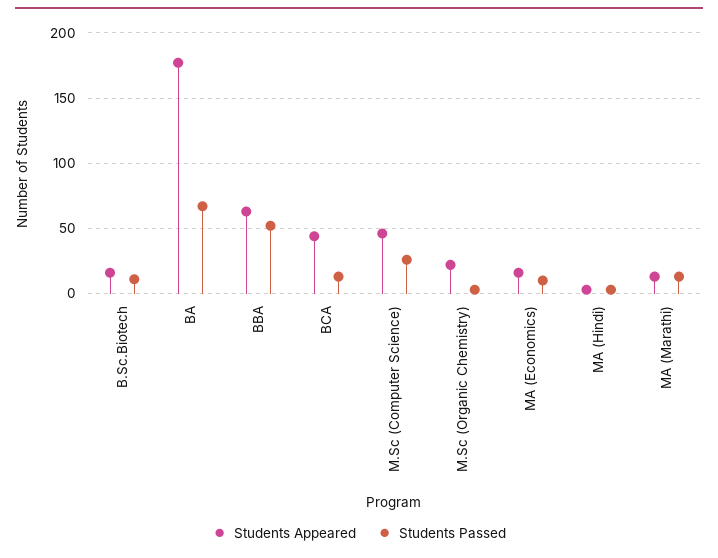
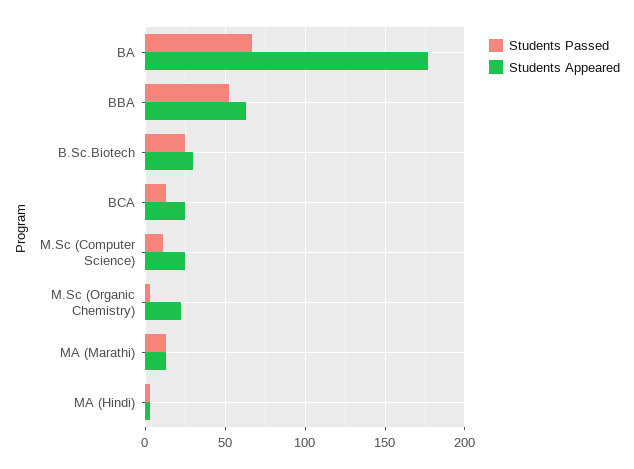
  {
    "Students Appeared": {
-     "B.Sc.Biotech": 15,
+     "B.Sc.Biotech": 30,
      "BA": 175,
      "BBA": 65,
-     "BCA": 45,
+     "BCA": 25,
-     "M.Sc (Computer Science)": 45,
+     "M.Sc (Computer Science)": 25,
      "M.Sc (Organic Chemistry)": 20,
-     "MA (Economics)": 15,
      "MA (Hindi)": 5,
      "MA (Marathi)": 15
    },
    "Students Passed": {
-     "B.Sc.Biotech": 10,
+     "B.Sc.Biotech": 25,
      "BA": 65,
      "BBA": 50,
      "BCA": 15,
-     "M.Sc (Computer Science)": 25,
+     "M.Sc (Computer Science)": 10,
      "M.Sc (Organic Chemistry)": 5,
-     "MA (Economics)": 10,
      "MA (Hindi)": 5,
      "MA (Marathi)": 15
    }
  }

